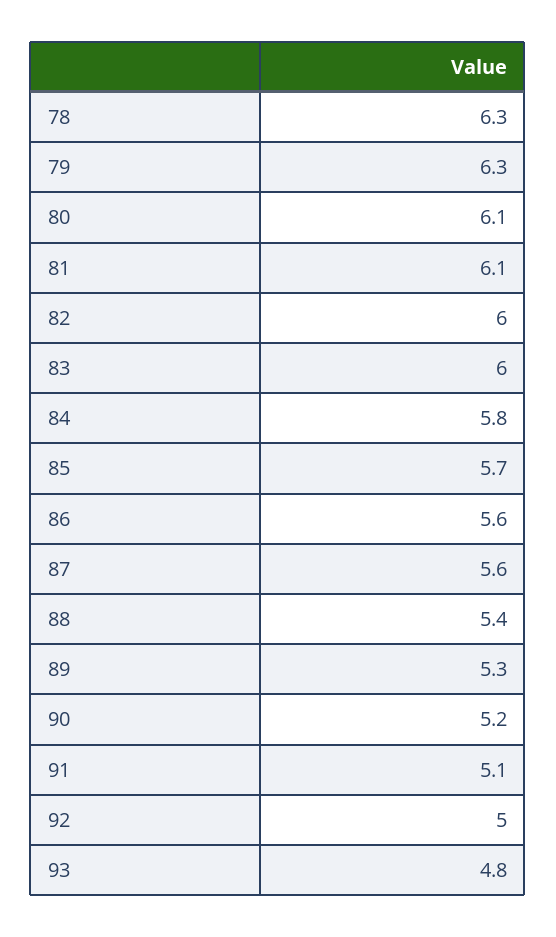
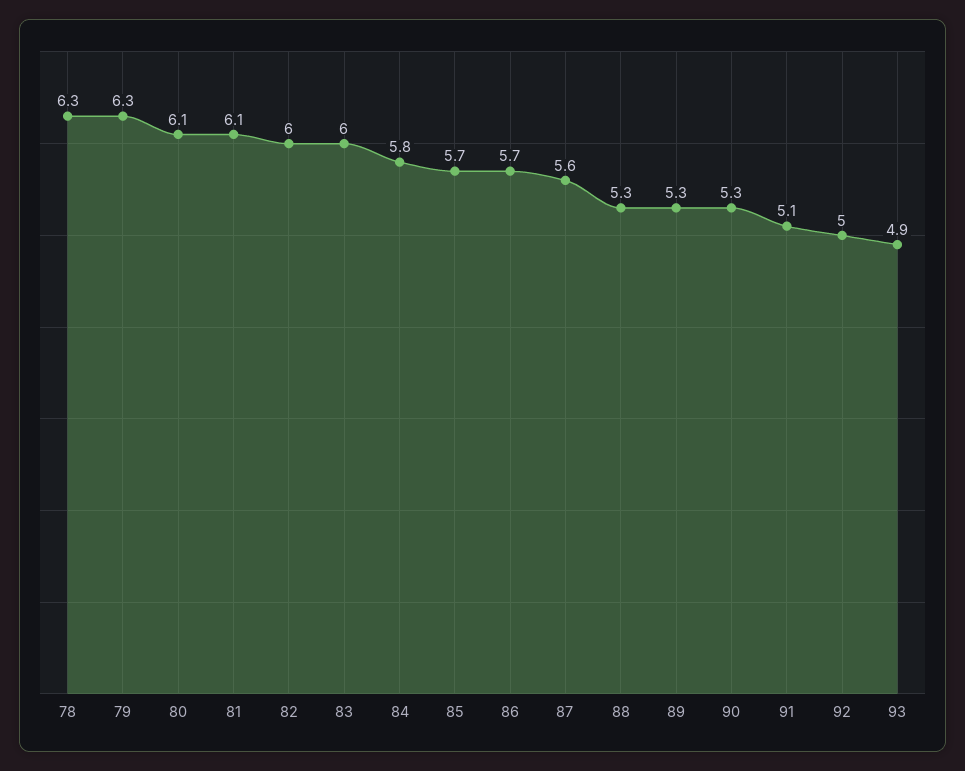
  {
    "78": 6.3,
    "79": 6.3,
    "80": 6.1,
    "81": 6.1,
    "82": 6,
    "83": 6,
    "84": 5.8,
    "85": 5.7,
-   "86": 5.6,
+   "86": 5.7,
    "87": 5.6,
-   "88": 5.4,
+   "88": 5.3,
    "89": 5.3,
-   "90": 5.2,
+   "90": 5.3,
    "91": 5.1,
    "92": 5,
-   "93": 4.8
+   "93": 4.9
  }

